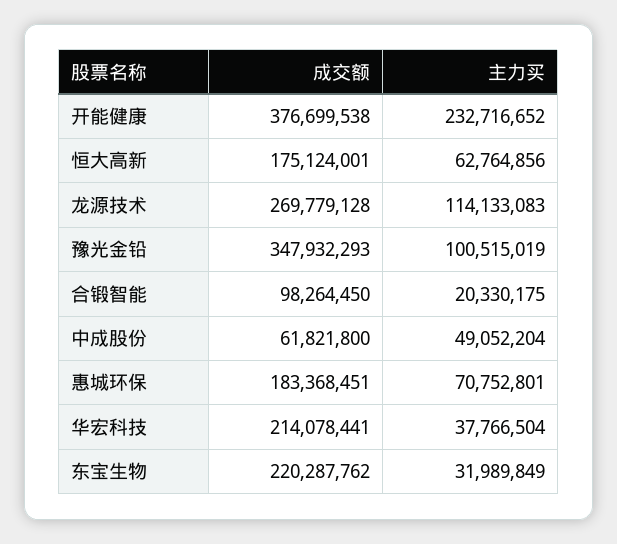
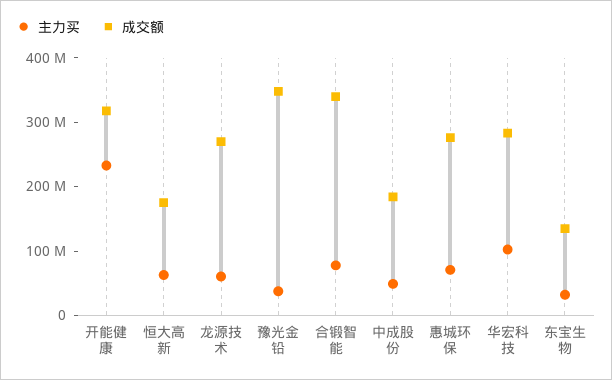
  {
    "成交额": {
-     "开能健康": 376699538,
+     "开能健康": 320000000,
      "恒大高新": 175124001,
      "龙源技术": 269779128,
      "豫光金铅": 347932293,
-     "合锻智能": 98264450,
+     "合锻智能": 340000000,
-     "中成股份": 61821800,
+     "中成股份": 180000000,
-     "惠城环保": 183368451,
+     "惠城环保": 280000000,
-     "华宏科技": 214078441,
+     "华宏科技": 280000000,
-     "东宝生物": 220287762
+     "东宝生物": 140000000
    },
    "主力买": {
      "开能健康": 232716652,
      "恒大高新": 62764856,
-     "龙源技术": 114133083,
+     "龙源技术": 60000000,
-     "豫光金铅": 100515019,
+     "豫光金铅": 40000000,
-     "合锻智能": 20330175,
+     "合锻智能": 80000000,
      "中成股份": 49052204,
      "惠城环保": 70752801,
-     "华宏科技": 37766504,
+     "华宏科技": 100000000,
      "东宝生物": 31989849
    }
  }

